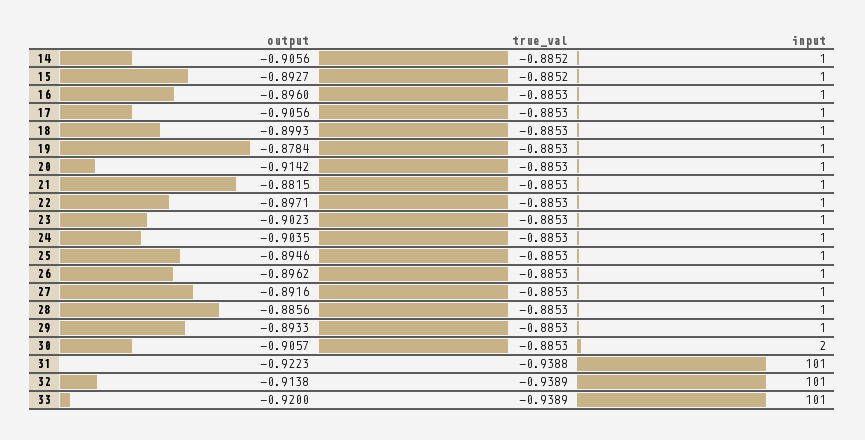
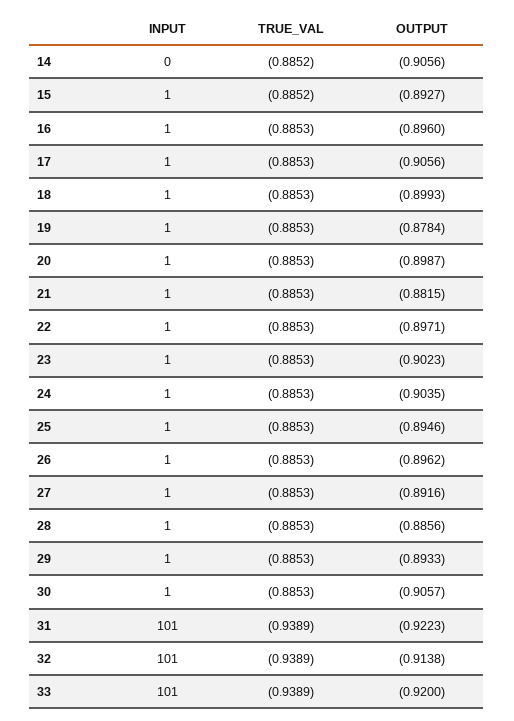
  {
    "output": {
      "14": -0.9056,
      "15": -0.8927,
      "16": -0.896,
      "17": -0.9056,
      "18": -0.8993,
      "19": -0.8784,
-     "20": -0.9142,
+     "20": -0.8987,
      "21": -0.8815,
      "22": -0.8971,
      "23": -0.9023,
      "24": -0.9035,
      "25": -0.8946,
      "26": -0.8962,
      "27": -0.8916,
      "28": -0.8856,
      "29": -0.8933,
      "30": -0.9057,
      "31": -0.9223,
      "32": -0.9138,
      "33": -0.92
    },
    "true_val": {
      "14": -0.8852,
      "15": -0.8852,
      "16": -0.8853,
      "17": -0.8853,
      "18": -0.8853,
      "19": -0.8853,
      "20": -0.8853,
      "21": -0.8853,
      "22": -0.8853,
      "23": -0.8853,
      "24": -0.8853,
      "25": -0.8853,
      "26": -0.8853,
      "27": -0.8853,
      "28": -0.8853,
      "29": -0.8853,
      "30": -0.8853,
-     "31": -0.9388,
+     "31": -0.9389,
      "32": -0.9389,
      "33": -0.9389
    },
    "input": {
-     "14": 1,
+     "14": 0,
      "15": 1,
      "16": 1,
      "17": 1,
      "18": 1,
      "19": 1,
      "20": 1,
      "21": 1,
      "22": 1,
      "23": 1,
      "24": 1,
      "25": 1,
      "26": 1,
      "27": 1,
      "28": 1,
      "29": 1,
-     "30": 2,
+     "30": 1,
      "31": 101,
      "32": 101,
      "33": 101
    }
  }

